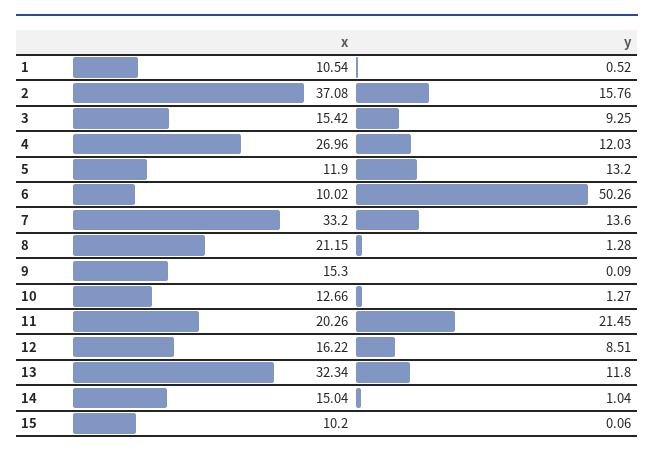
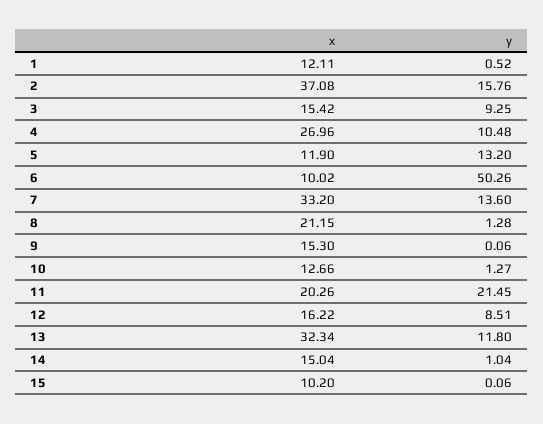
  {
    "x": {
-     "1": 10.54,
+     "1": 12.11,
      "2": 37.08,
      "3": 15.42,
      "4": 26.96,
      "5": 11.9,
      "6": 10.02,
      "7": 33.2,
      "8": 21.15,
      "9": 15.3,
      "10": 12.66,
      "11": 20.26,
      "12": 16.22,
      "13": 32.34,
      "14": 15.04,
      "15": 10.2
    },
    "y": {
      "1": 0.52,
      "2": 15.76,
      "3": 9.25,
-     "4": 12.03,
+     "4": 10.48,
      "5": 13.2,
      "6": 50.26,
      "7": 13.6,
      "8": 1.28,
-     "9": 0.09,
+     "9": 0.06,
      "10": 1.27,
      "11": 21.45,
      "12": 8.51,
      "13": 11.8,
      "14": 1.04,
      "15": 0.06
    }
  }

